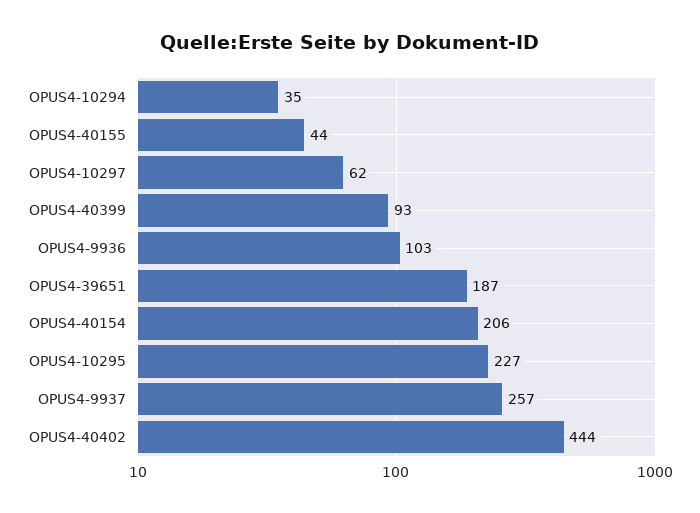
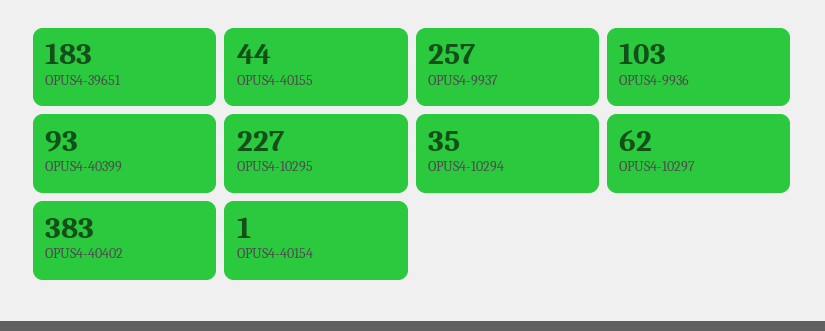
  {
    "OPUS4-10294": 35,
    "OPUS4-40155": 44,
    "OPUS4-10297": 62,
    "OPUS4-40399": 93,
    "OPUS4-9936": 103,
-   "OPUS4-39651": 187,
+   "OPUS4-39651": 183,
-   "OPUS4-40154": 206,
+   "OPUS4-40154": 1,
    "OPUS4-10295": 227,
    "OPUS4-9937": 257,
-   "OPUS4-40402": 444
+   "OPUS4-40402": 383
  }

